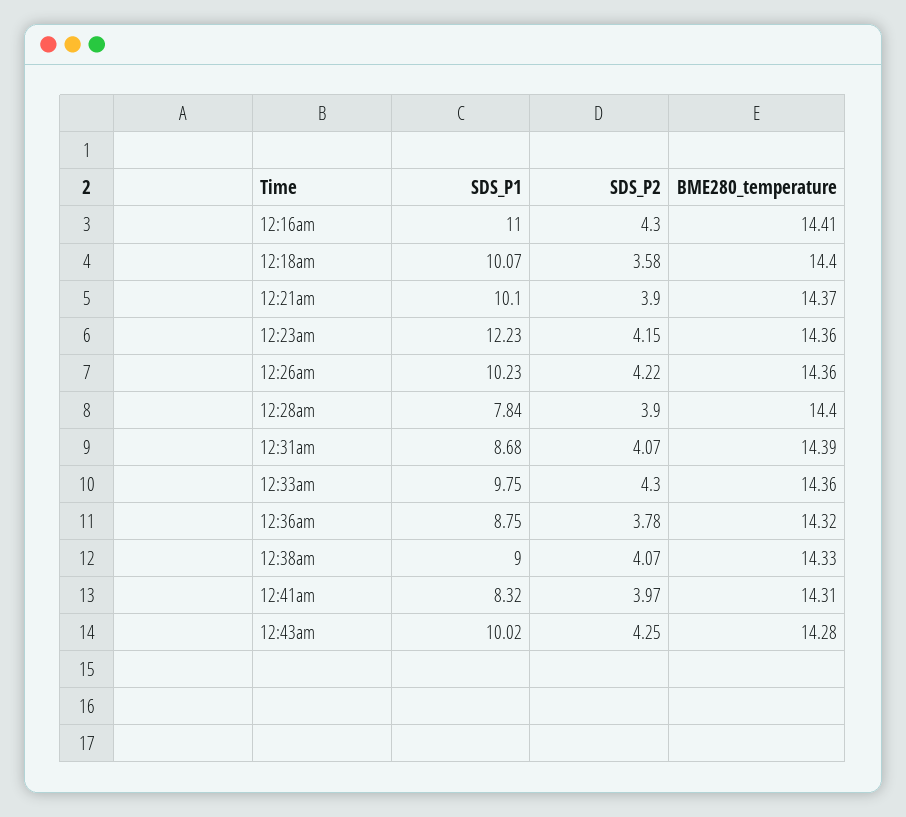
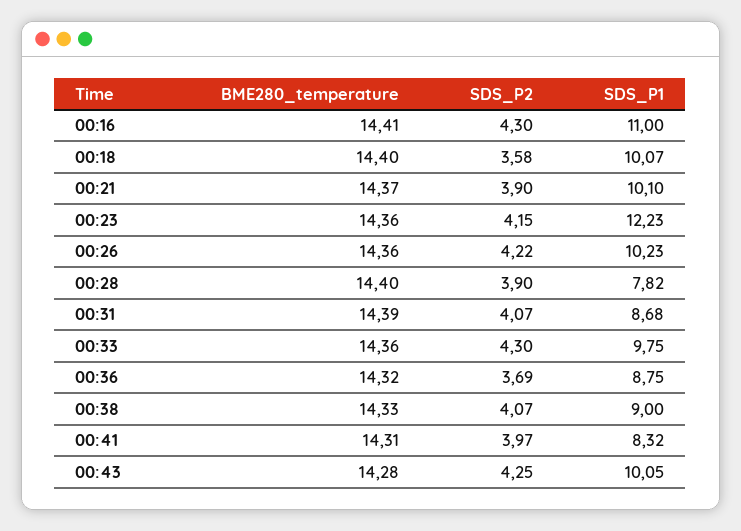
  {
    "SDS_P1": {
      "12:16am": 11,
      "12:18am": 10.07,
      "12:21am": 10.1,
      "12:23am": 12.23,
      "12:26am": 10.23,
-     "12:28am": 7.84,
+     "12:28am": 7.82,
      "12:31am": 8.68,
      "12:33am": 9.75,
      "12:36am": 8.75,
      "12:38am": 9,
      "12:41am": 8.32,
-     "12:43am": 10.02
+     "12:43am": 10.05
    },
    "SDS_P2": {
      "12:16am": 4.3,
      "12:18am": 3.58,
      "12:21am": 3.9,
      "12:23am": 4.15,
      "12:26am": 4.22,
      "12:28am": 3.9,
      "12:31am": 4.07,
      "12:33am": 4.3,
-     "12:36am": 3.78,
+     "12:36am": 3.69,
      "12:38am": 4.07,
      "12:41am": 3.97,
      "12:43am": 4.25
    },
    "BME280_temperature": {
      "12:16am": 14.41,
      "12:18am": 14.4,
      "12:21am": 14.37,
      "12:23am": 14.36,
      "12:26am": 14.36,
      "12:28am": 14.4,
      "12:31am": 14.39,
      "12:33am": 14.36,
      "12:36am": 14.32,
      "12:38am": 14.33,
      "12:41am": 14.31,
      "12:43am": 14.28
    }
  }

